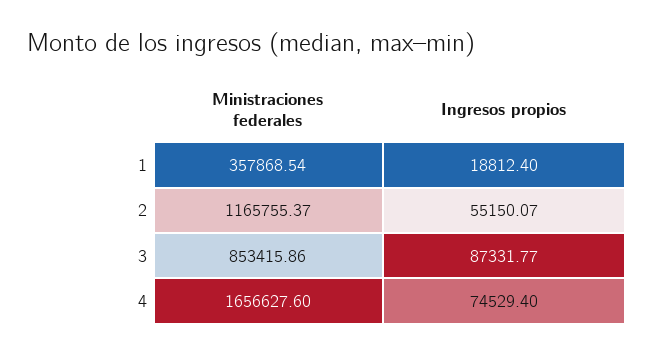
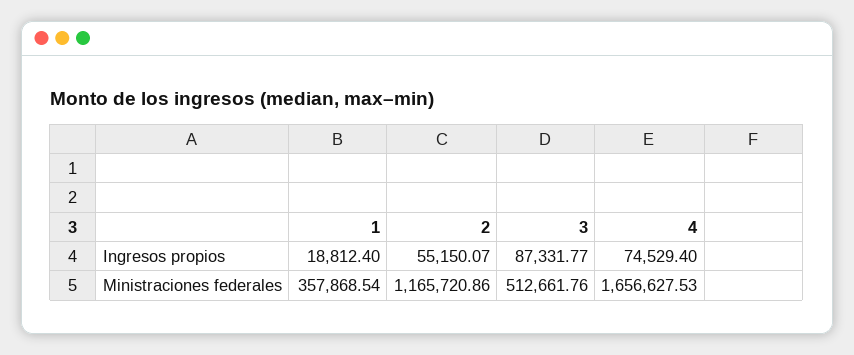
  {
    "Ministraciones federales": {
      "1": 357868.54,
-     "2": 1165755.37,
+     "2": 1165720.86,
-     "3": 853415.86,
+     "3": 512661.76,
-     "4": 1656627.6
+     "4": 1656627.53
    },
    "Ingresos propios": {
      "1": 18812.4,
      "2": 55150.07,
      "3": 87331.77,
      "4": 74529.4
    }
  }

